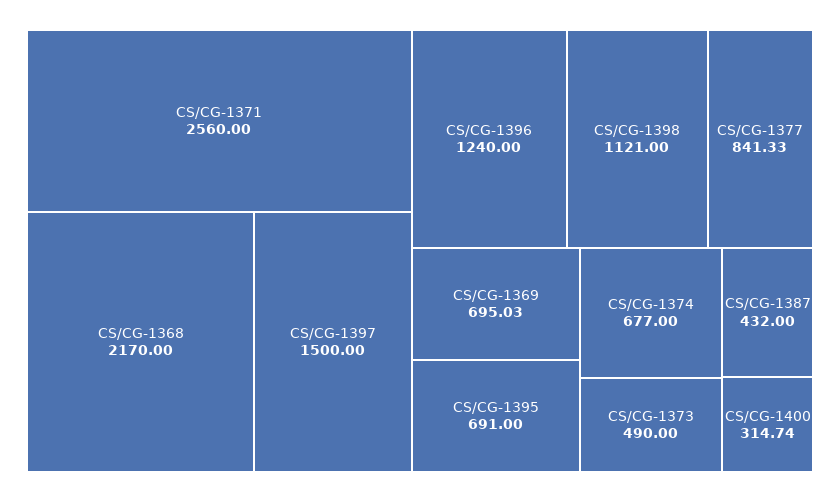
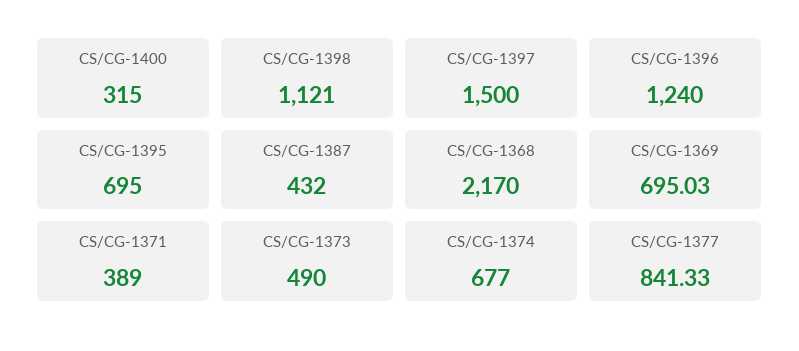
  {
-   "CS/CG-1371": 2560,
+   "CS/CG-1371": 389,
    "CS/CG-1368": 2170,
    "CS/CG-1397": 1500,
    "CS/CG-1396": 1240,
    "CS/CG-1398": 1121,
    "CS/CG-1377": 841.33,
    "CS/CG-1369": 695.03,
-   "CS/CG-1395": 691,
+   "CS/CG-1395": 695,
    "CS/CG-1374": 677,
    "CS/CG-1373": 490,
    "CS/CG-1387": 432,
-   "CS/CG-1400": 314.74
+   "CS/CG-1400": 315
  }

